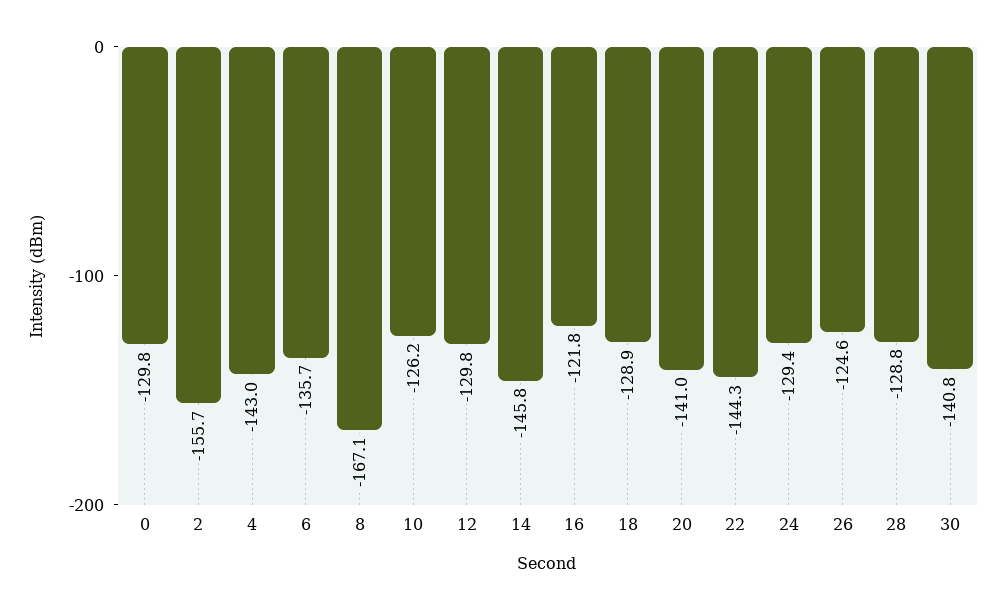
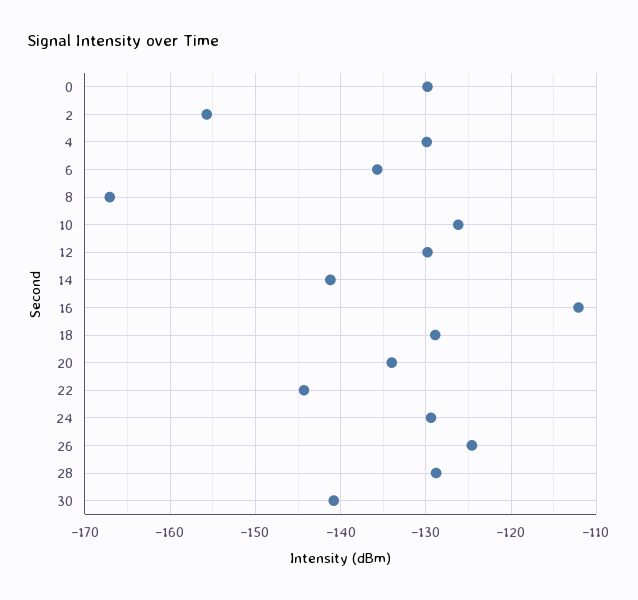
  {
    "0": -129.8,
    "2": -155.7,
-   "4": -143,
+   "4": -130,
    "6": -135.7,
    "8": -167.1,
    "10": -126.2,
    "12": -129.8,
-   "14": -145.8,
+   "14": -141,
-   "16": -121.8,
+   "16": -112,
    "18": -128.9,
-   "20": -141,
+   "20": -134,
    "22": -144.3,
    "24": -129.4,
    "26": -124.6,
    "28": -128.8,
    "30": -140.8
  }

